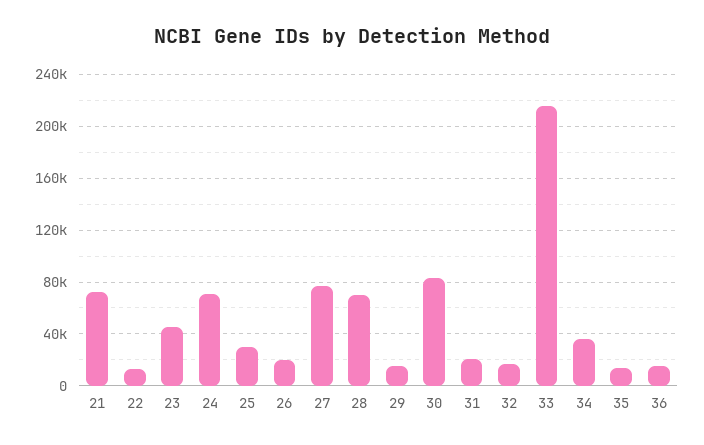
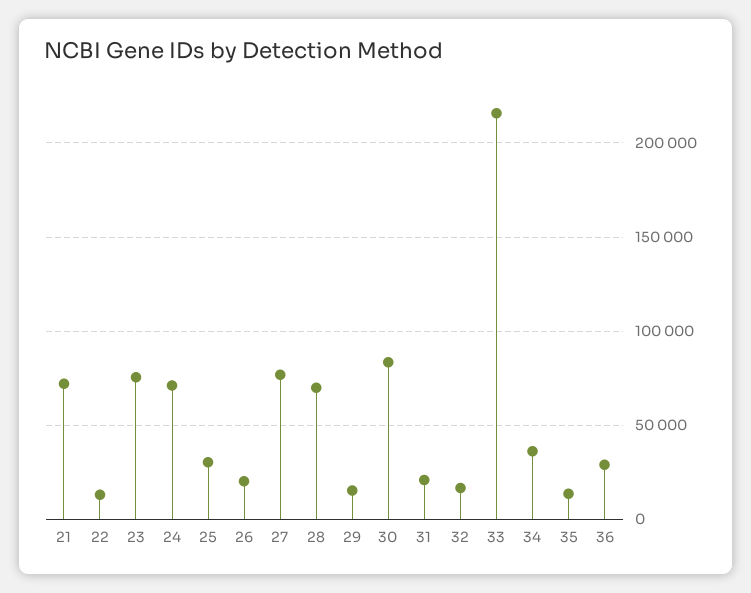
  {
    "21": 70000,
    "22": 15000,
-   "23": 45000,
+   "23": 75000,
    "24": 70000,
    "25": 30000,
    "26": 20000,
    "27": 75000,
    "28": 70000,
    "29": 15000,
    "30": 85000,
    "31": 20000,
    "32": 15000,
    "33": 215000,
    "34": 35000,
    "35": 15000,
-   "36": 15000
+   "36": 30000
  }

